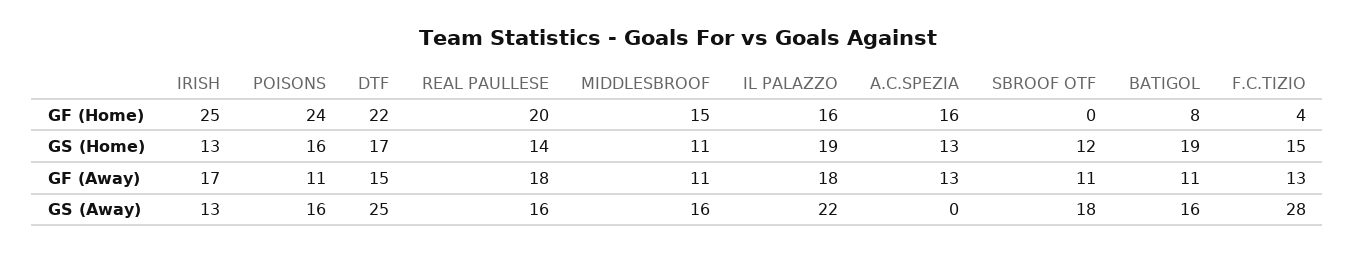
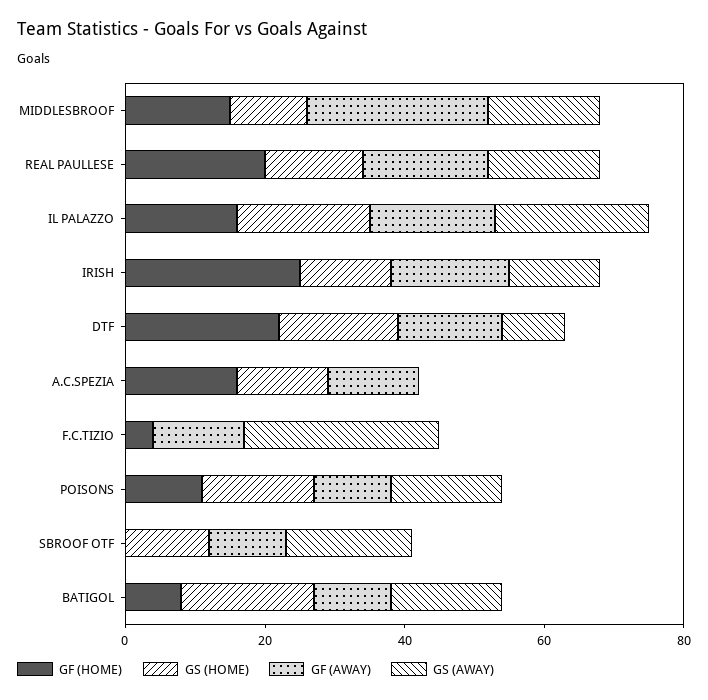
  {
    "GF (Home)": {
      "IRISH": 25,
-     "POISONS": 24,
+     "POISONS": 10,
      "DTF": 22,
      "REAL PAULLESE": 20,
      "MIDDLESBROOF": 15,
      "IL PALAZZO": 16,
      "A.C.SPEZIA": 16,
      "SBROOF OTF": 0,
      "BATIGOL": 8,
      "F.C.TIZIO": 4
    },
    "GS (Home)": {
      "IRISH": 13,
      "POISONS": 16,
      "DTF": 17,
      "REAL PAULLESE": 14,
      "MIDDLESBROOF": 11,
      "IL PALAZZO": 19,
      "A.C.SPEZIA": 13,
      "SBROOF OTF": 12,
      "BATIGOL": 19,
-     "F.C.TIZIO": 15
+     "F.C.TIZIO": 0
    },
    "GF (Away)": {
      "IRISH": 17,
      "POISONS": 11,
      "DTF": 15,
      "REAL PAULLESE": 18,
-     "MIDDLESBROOF": 11,
+     "MIDDLESBROOF": 25,
      "IL PALAZZO": 18,
      "A.C.SPEZIA": 13,
      "SBROOF OTF": 11,
      "BATIGOL": 11,
      "F.C.TIZIO": 13
    },
    "GS (Away)": {
      "IRISH": 13,
      "POISONS": 16,
-     "DTF": 25,
+     "DTF": 10,
      "REAL PAULLESE": 16,
      "MIDDLESBROOF": 16,
      "IL PALAZZO": 22,
      "A.C.SPEZIA": 0,
      "SBROOF OTF": 18,
      "BATIGOL": 16,
      "F.C.TIZIO": 28
    }
  }

